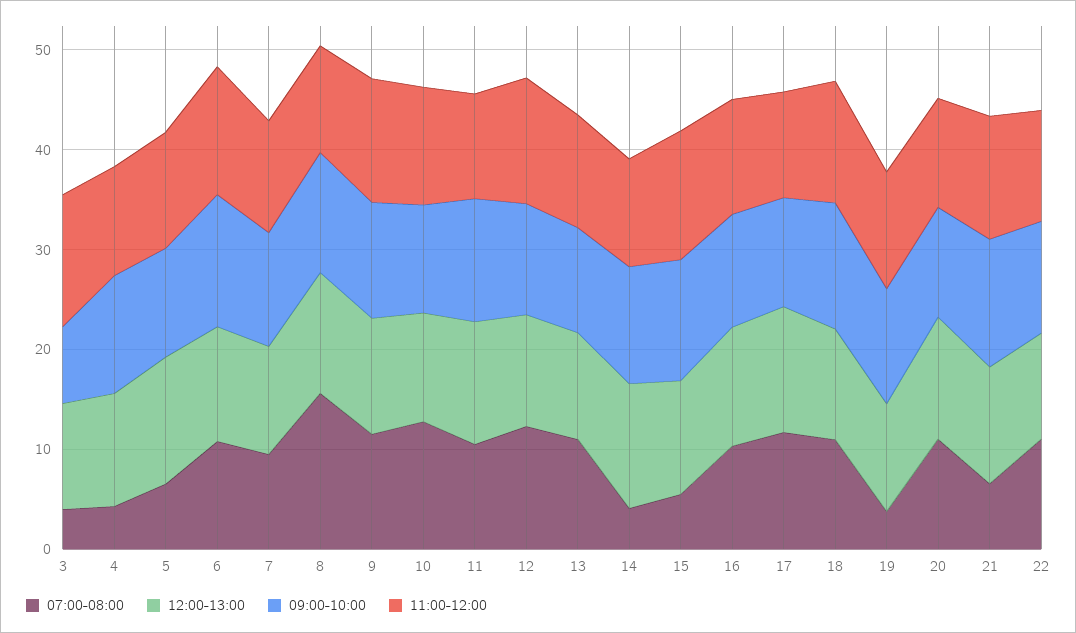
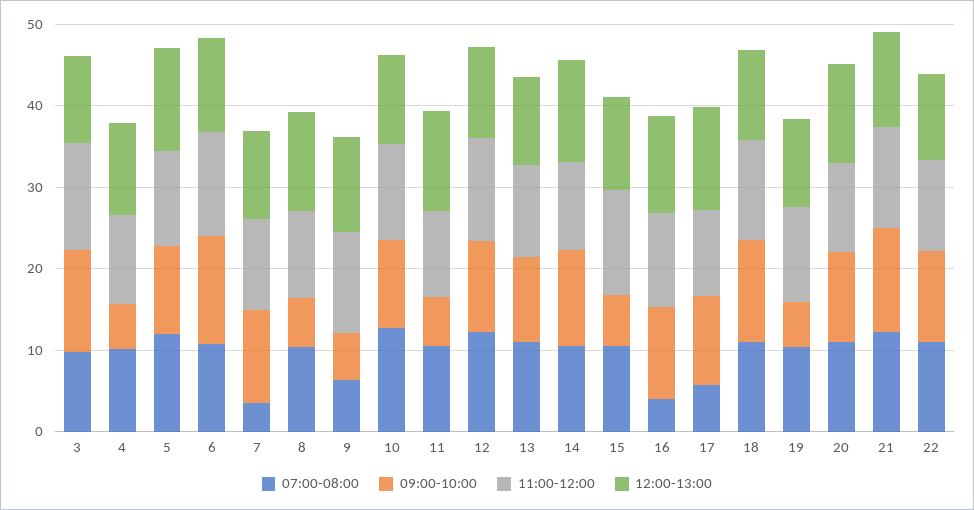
  {
    "07:00-08:00": {
-     "3": 4,
+     "3": 10,
-     "4": 4,
+     "4": 10,
-     "5": 6,
+     "5": 12,
      "6": 10,
-     "7": 10,
+     "7": 4,
-     "8": 16,
+     "8": 10,
-     "9": 12,
+     "9": 6,
      "10": 12,
      "11": 10,
      "12": 12,
      "13": 12,
-     "14": 4,
+     "14": 10,
-     "15": 6,
+     "15": 10,
-     "16": 10,
+     "16": 4,
-     "17": 12,
+     "17": 6,
      "18": 10,
-     "19": 4,
+     "19": 10,
      "20": 12,
-     "21": 6,
+     "21": 12,
      "22": 12
    },
    "12:00-13:00": {
      "3": 10,
      "4": 12,
      "5": 12,
      "6": 12,
      "7": 10,
      "8": 12,
      "9": 12,
      "10": 10,
      "11": 12,
      "12": 12,
      "13": 10,
      "14": 12,
      "15": 12,
      "16": 12,
      "17": 12,
      "18": 12,
      "19": 10,
      "20": 12,
      "21": 12,
      "22": 10
    },
    "09:00-10:00": {
-     "3": 8,
+     "3": 12,
-     "4": 12,
+     "4": 6,
      "5": 10,
      "6": 14,
      "7": 12,
-     "8": 12,
+     "8": 6,
-     "9": 12,
+     "9": 6,
      "10": 10,
-     "11": 12,
+     "11": 6,
      "12": 12,
      "13": 10,
      "14": 12,
-     "15": 12,
+     "15": 6,
      "16": 12,
      "17": 10,
      "18": 12,
-     "19": 12,
+     "19": 6,
      "20": 12,
      "21": 12,
      "22": 12
    },
    "11:00-12:00": {
      "3": 14,
      "4": 10,
      "5": 12,
      "6": 12,
      "7": 12,
      "8": 10,
      "9": 12,
      "10": 12,
      "11": 10,
      "12": 12,
      "13": 12,
      "14": 10,
      "15": 12,
      "16": 12,
      "17": 10,
      "18": 12,
      "19": 12,
      "20": 10,
      "21": 12,
      "22": 12
    }
  }

